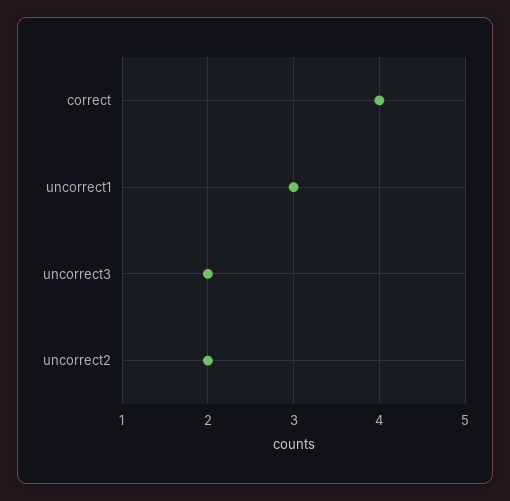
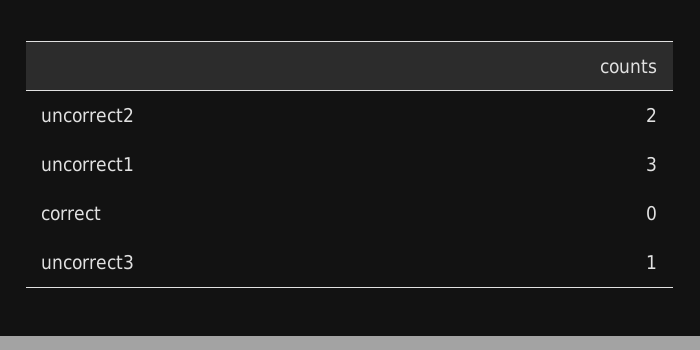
  {
-   "correct": 4,
+   "correct": 0,
    "uncorrect1": 3,
-   "uncorrect3": 2,
+   "uncorrect3": 1,
    "uncorrect2": 2
  }

